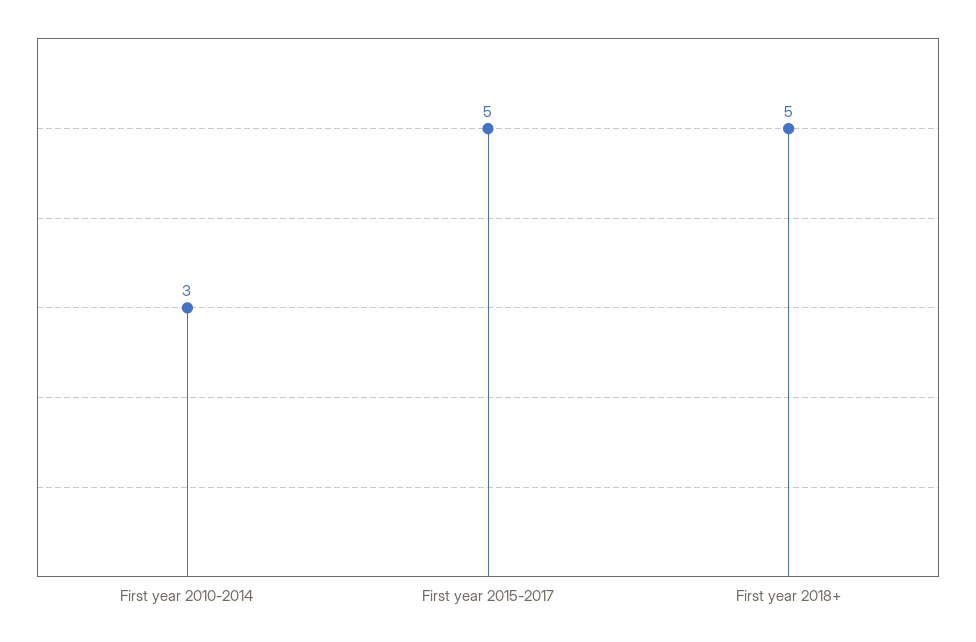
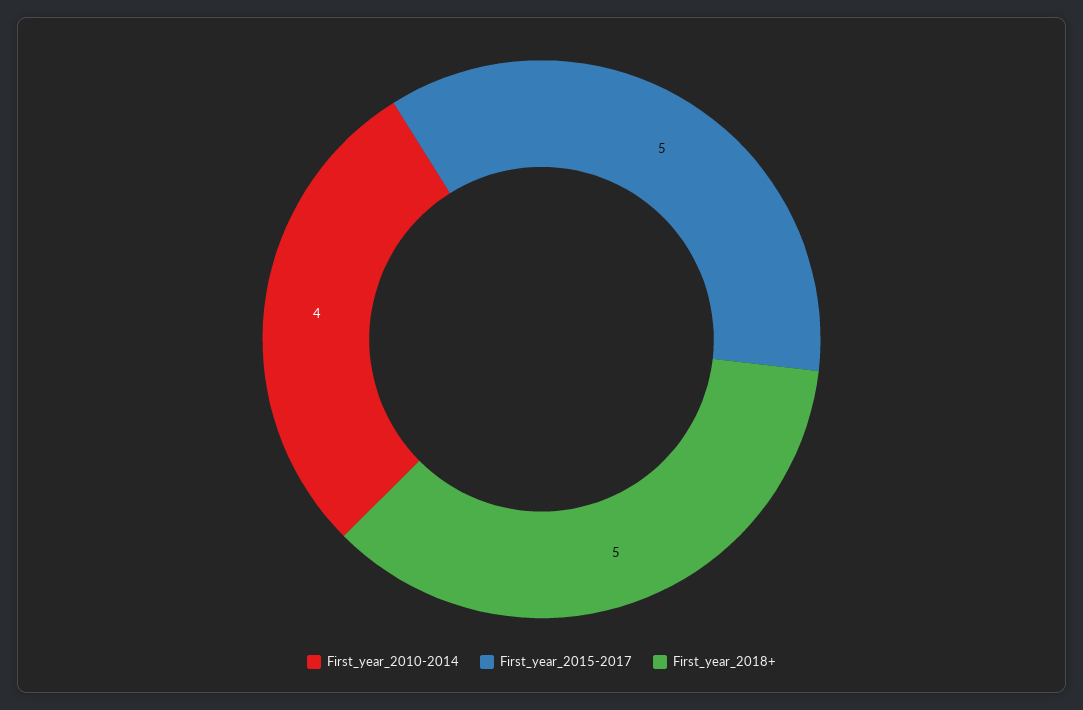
  {
-   "First year 2010-2014": 3,
+   "First year 2010-2014": 4,
    "First year 2015-2017": 5,
    "First year 2018+": 5
  }

